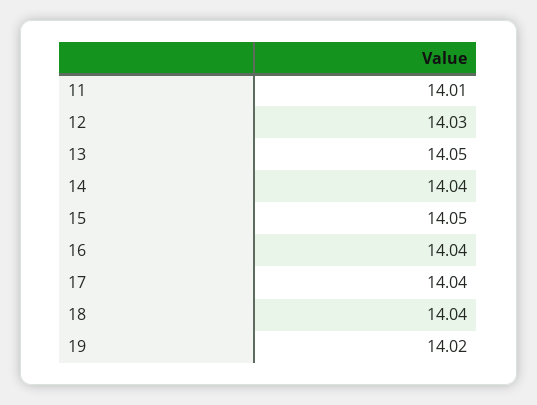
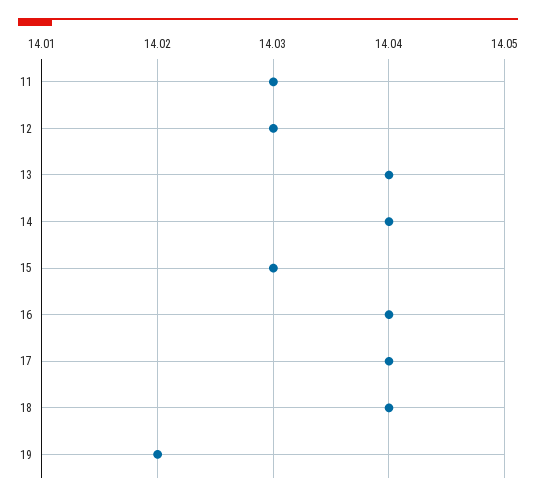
  {
-   "11": 14.01,
+   "11": 14.03,
    "12": 14.03,
-   "13": 14.05,
+   "13": 14.04,
    "14": 14.04,
-   "15": 14.05,
+   "15": 14.03,
    "16": 14.04,
    "17": 14.04,
    "18": 14.04,
    "19": 14.02
  }

